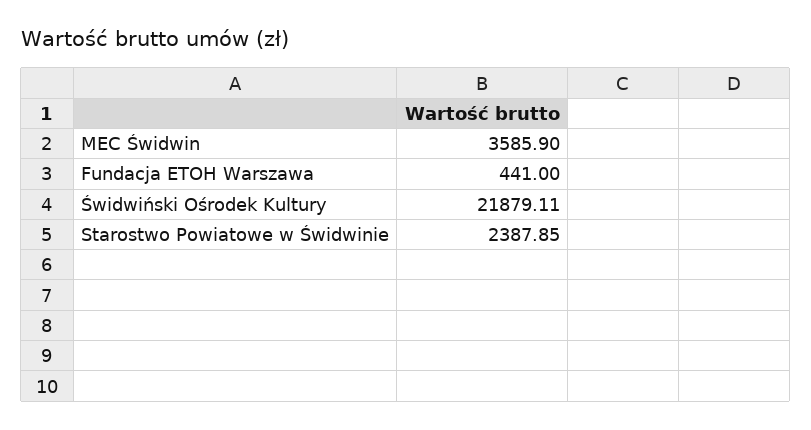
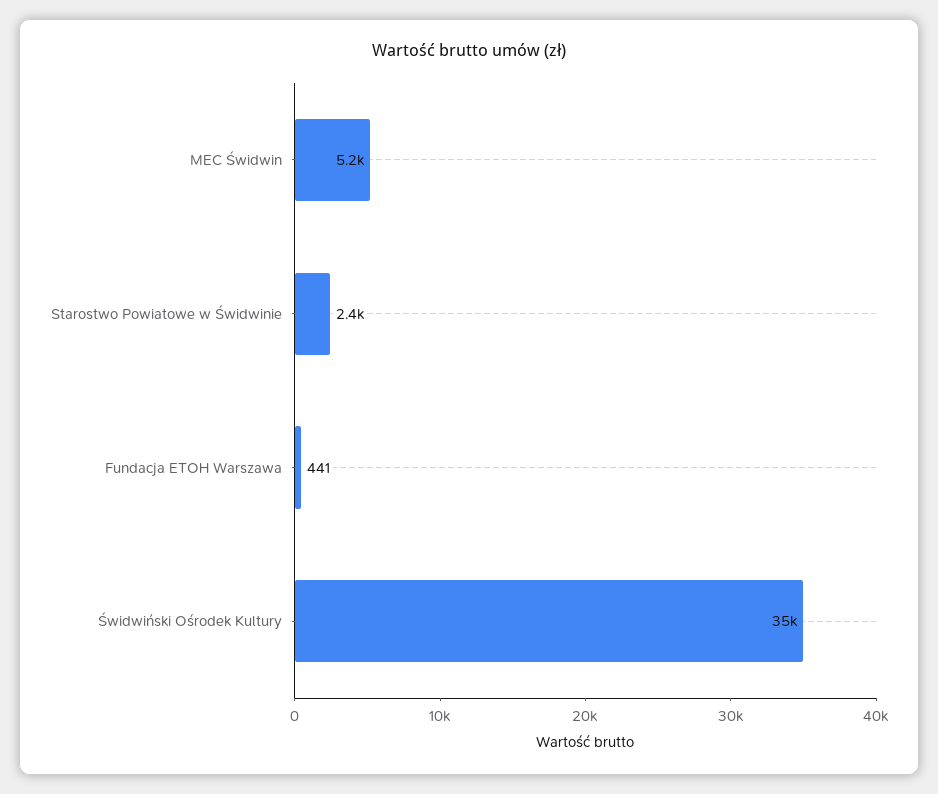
  {
-   "MEC Świdwin": 3585.9,
+   "MEC Świdwin": 5200,
    "Fundacja ETOH Warszawa": 441,
-   "Świdwiński Ośrodek Kultury": 21879.11,
+   "Świdwiński Ośrodek Kultury": 35000,
    "Starostwo Powiatowe w Świdwinie": 2387.85
  }

